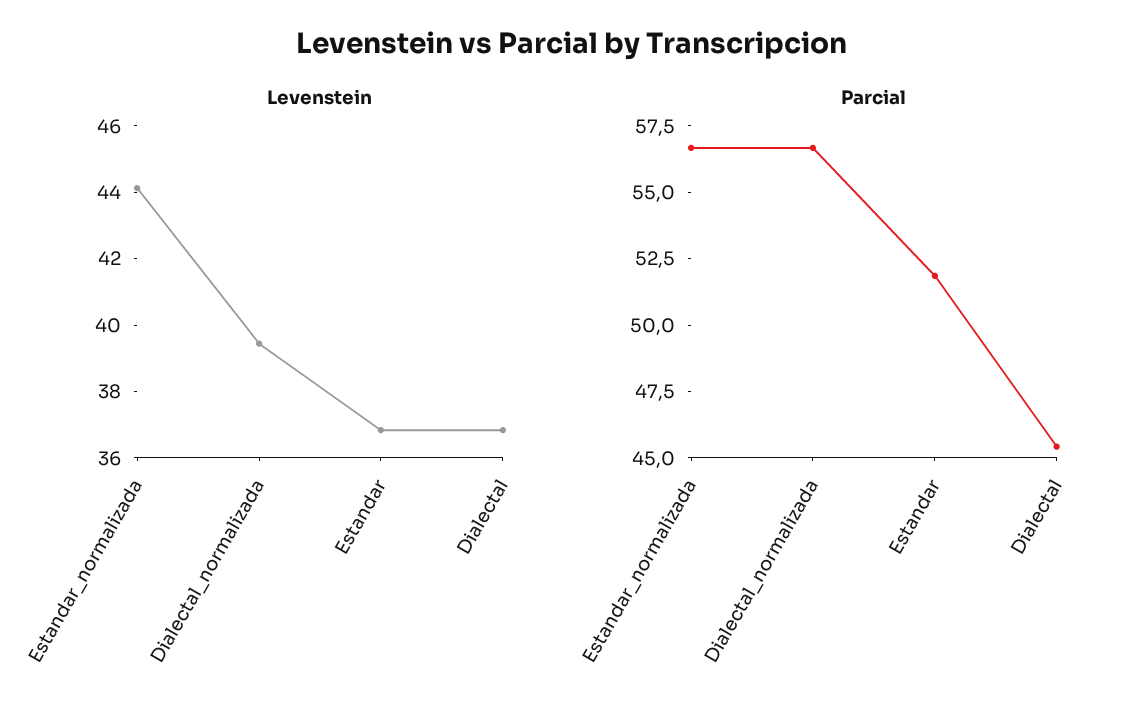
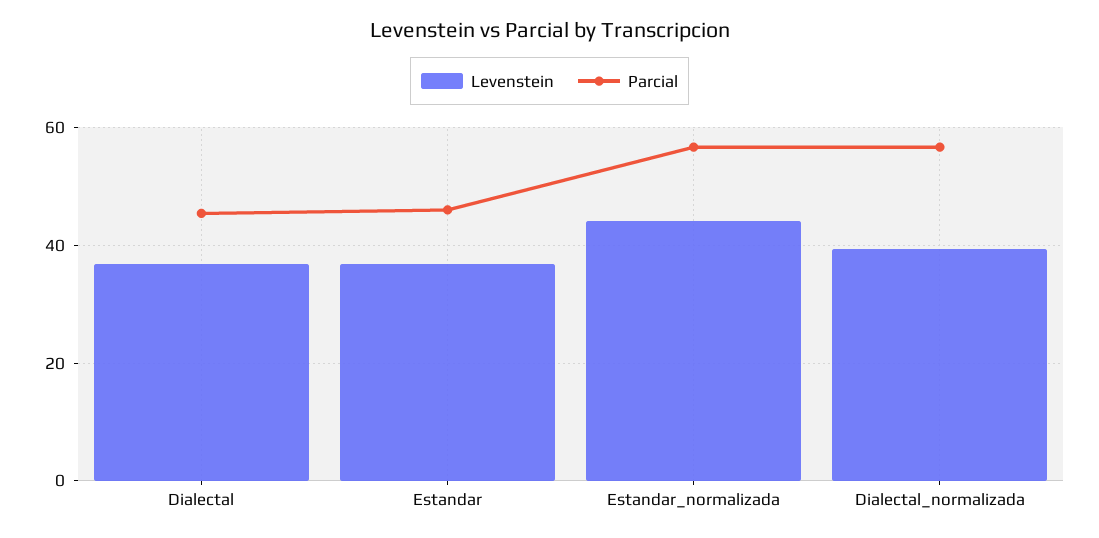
  {
    "Levenstein": {
      "Estandar_normalizada": 44,
      "Dialectal_normalizada": 39.5,
      "Estandar": 37,
      "Dialectal": 37
    },
    "Parcial": {
      "Estandar_normalizada": 56.5,
      "Dialectal_normalizada": 56.5,
-     "Estandar": 52,
+     "Estandar": 46,
      "Dialectal": 45.5
    }
  }

